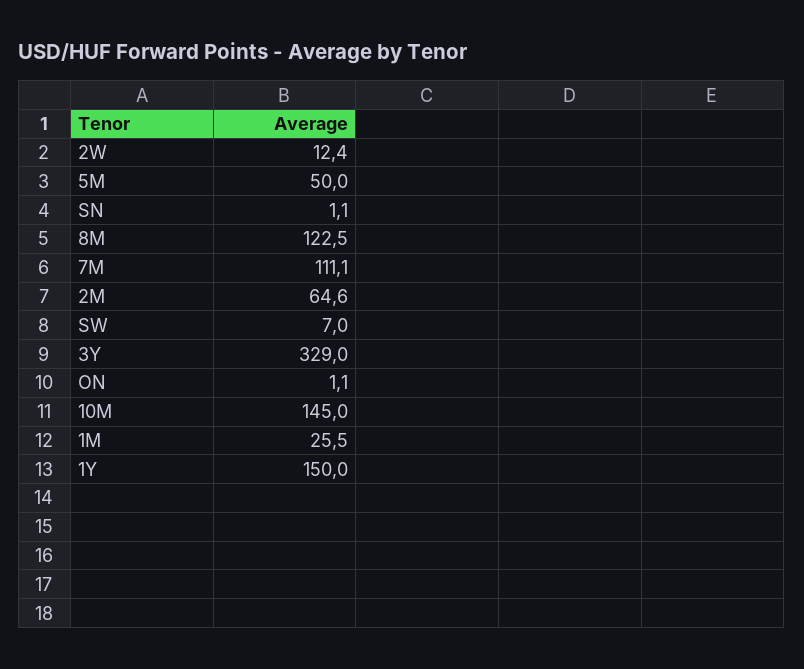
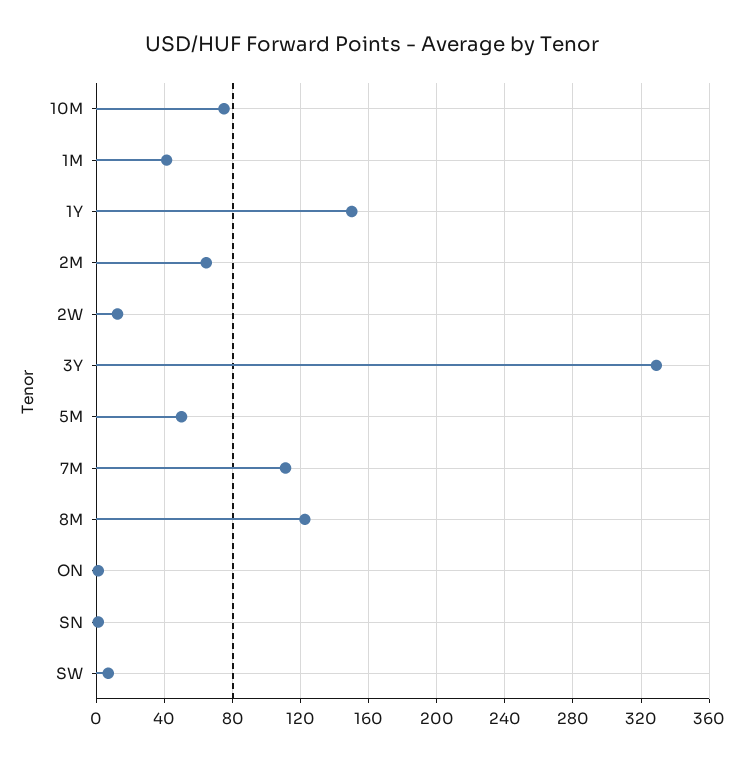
  {
    "2W": 12.4,
    "5M": 50,
    "SN": 1.1,
    "8M": 122.5,
    "7M": 111.1,
    "2M": 64.6,
    "SW": 7,
    "3Y": 329,
    "ON": 1.1,
-   "10M": 145,
+   "10M": 75,
-   "1M": 25.5,
+   "1M": 40,
    "1Y": 150
  }

